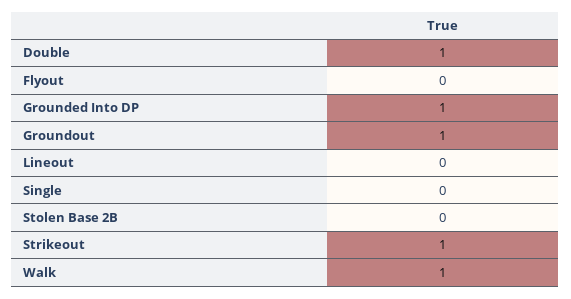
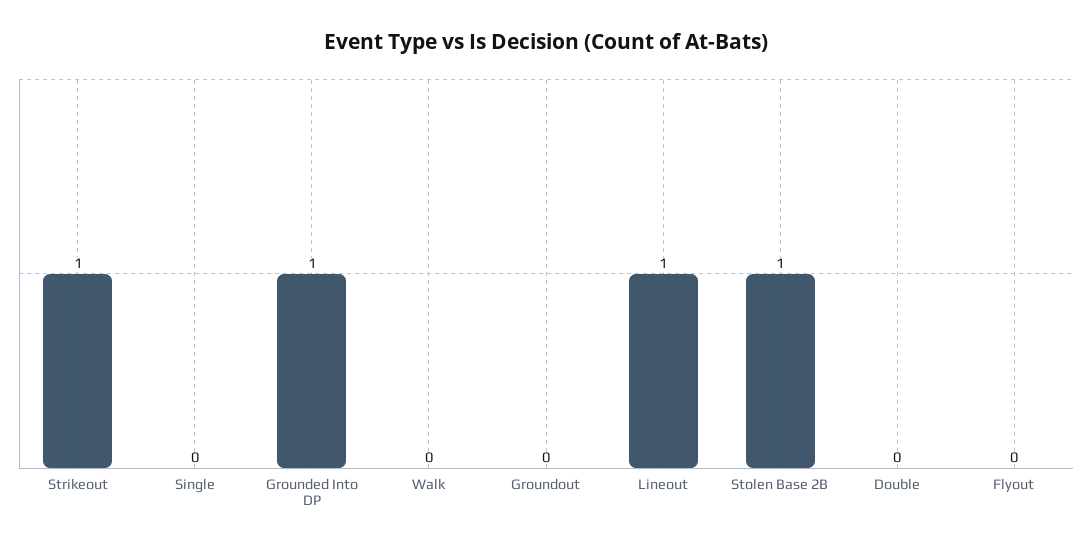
  {
-   "Double": 1,
+   "Double": 0,
    "Flyout": 0,
    "Grounded Into DP": 1,
-   "Groundout": 1,
+   "Groundout": 0,
-   "Lineout": 0,
+   "Lineout": 1,
    "Single": 0,
-   "Stolen Base 2B": 0,
+   "Stolen Base 2B": 1,
    "Strikeout": 1,
-   "Walk": 1
+   "Walk": 0
  }

